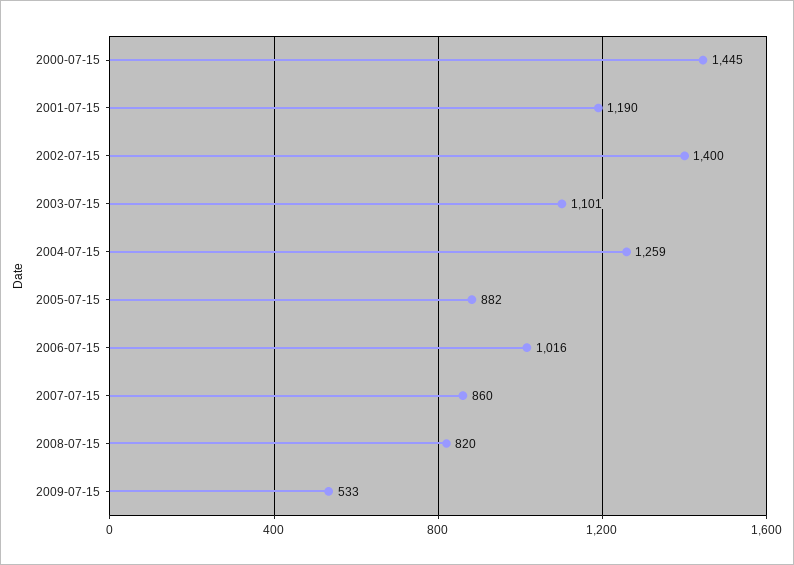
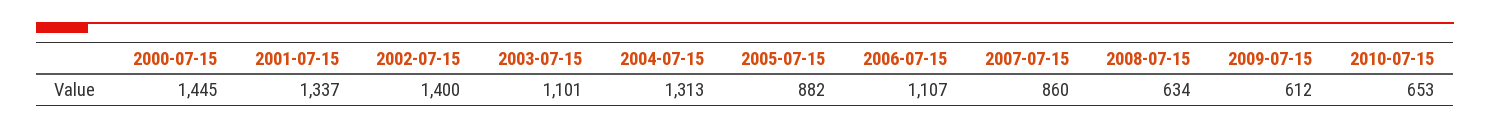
  {
    "2000-07-15": 1445,
-   "2001-07-15": 1190,
+   "2001-07-15": 1337,
    "2002-07-15": 1400,
    "2003-07-15": 1101,
-   "2004-07-15": 1259,
+   "2004-07-15": 1313,
    "2005-07-15": 882,
-   "2006-07-15": 1016,
+   "2006-07-15": 1107,
    "2007-07-15": 860,
-   "2008-07-15": 820,
+   "2008-07-15": 634,
-   "2009-07-15": 533
+   "2009-07-15": 612,
+   "2010-07-15": 653
  }

